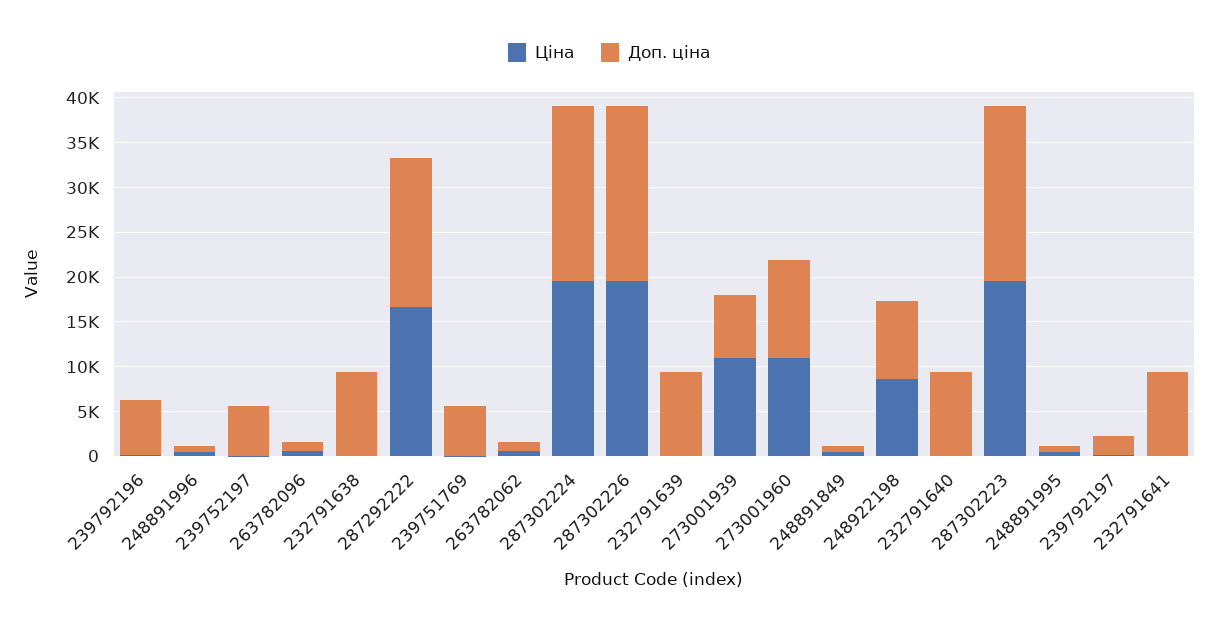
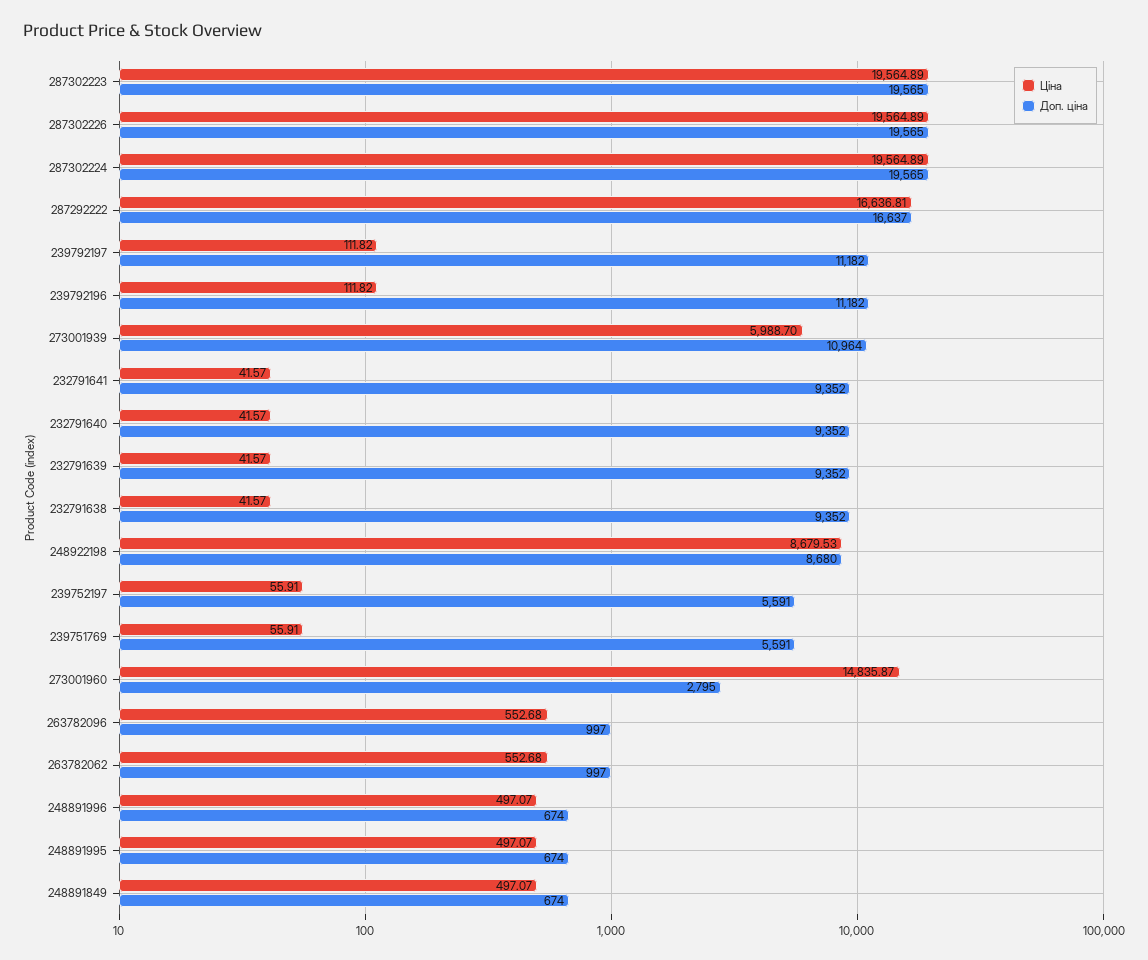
  {
    "Ціна": {
      "239792196": 111.82,
      "248891996": 497.07,
      "239752197": 55.91,
      "263782096": 552.68,
      "232791638": 41.57,
      "287292222": 16636.81,
      "239751769": 55.91,
      "263782062": 552.68,
      "287302224": 19564.89,
      "287302226": 19564.89,
      "232791639": 41.57,
-     "273001939": 11000,
+     "273001939": 5988.7,
-     "273001960": 11000,
+     "273001960": 14835.87,
      "248891849": 497.07,
      "248922198": 8679.53,
      "232791640": 41.57,
      "287302223": 19564.89,
      "248891995": 497.07,
      "239792197": 111.82,
      "232791641": 41.57
    },
    "Доп. ціна": {
-     "239792196": 6000,
+     "239792196": 11182,
      "248891996": 674,
      "239752197": 5591,
      "263782096": 997,
      "232791638": 9352,
      "287292222": 16637,
      "239751769": 5591,
      "263782062": 997,
      "287302224": 19565,
      "287302226": 19565,
      "232791639": 9352,
-     "273001939": 7000,
+     "273001939": 10964,
-     "273001960": 11000,
+     "273001960": 2795,
      "248891849": 674,
      "248922198": 8680,
      "232791640": 9352,
      "287302223": 19565,
      "248891995": 674,
-     "239792197": 2000,
+     "239792197": 11182,
      "232791641": 9352
    }
  }

